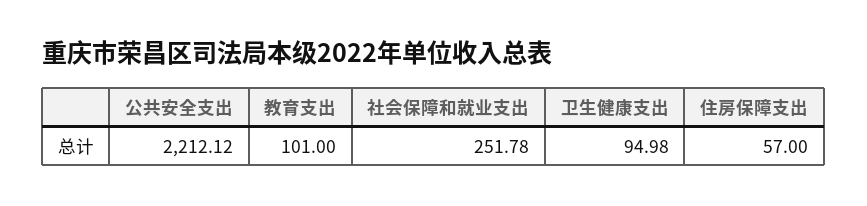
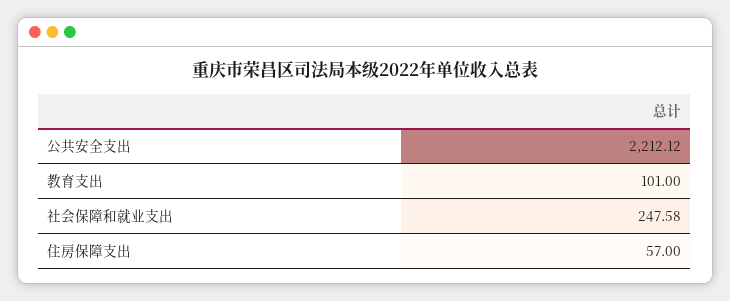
  {
    "公共安全支出": 2212.12,
    "教育支出": 101,
-   "社会保障和就业支出": 251.78,
+   "社会保障和就业支出": 247.58,
-   "卫生健康支出": 94.98,
    "住房保障支出": 57
  }

